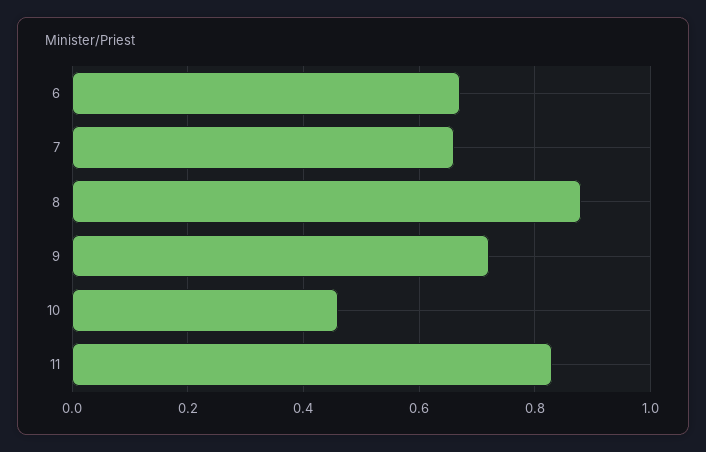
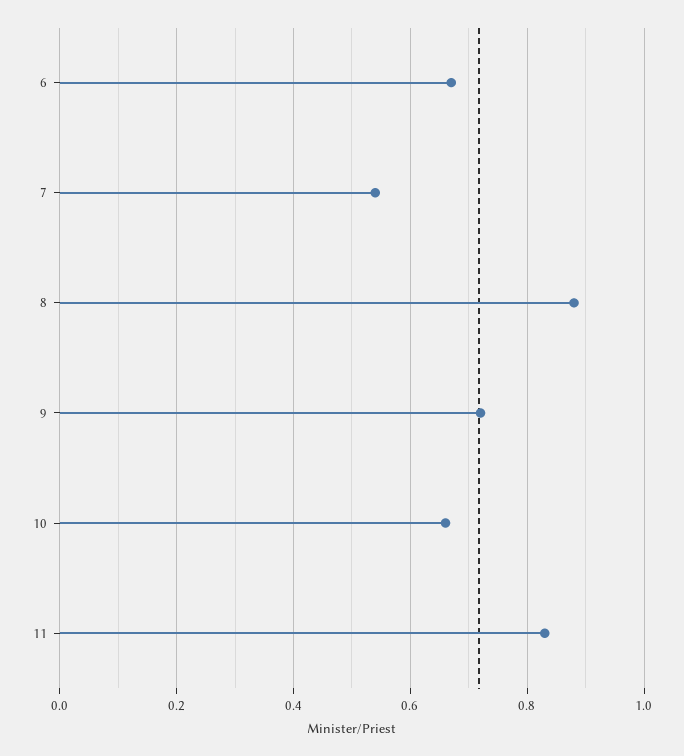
  {
    "6": 0.65,
-   "7": 0.65,
+   "7": 0.55,
    "8": 0.9,
    "9": 0.7,
-   "10": 0.45,
+   "10": 0.65,
    "11": 0.85
  }

